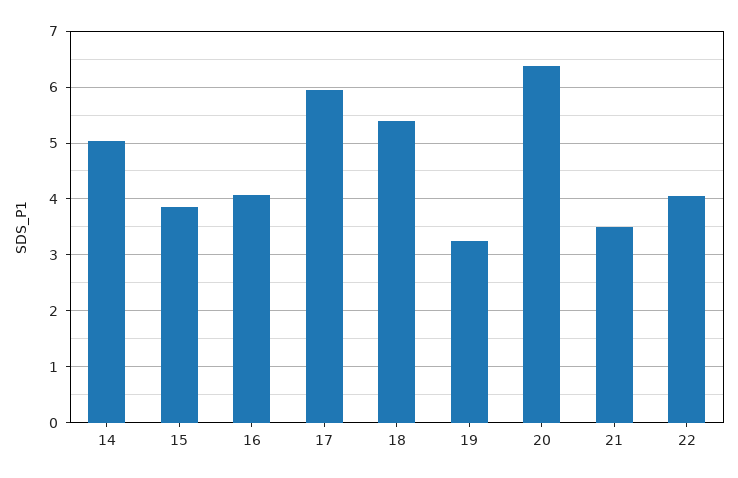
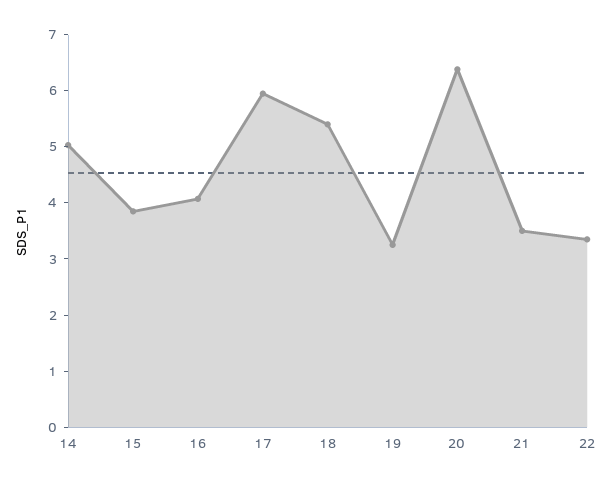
  {
    "14": 5,
    "15": 3.8,
    "16": 4,
    "17": 6,
    "18": 5.4,
    "19": 3.2,
    "20": 6.4,
    "21": 3.6,
-   "22": 4
+   "22": 3.4
  }

